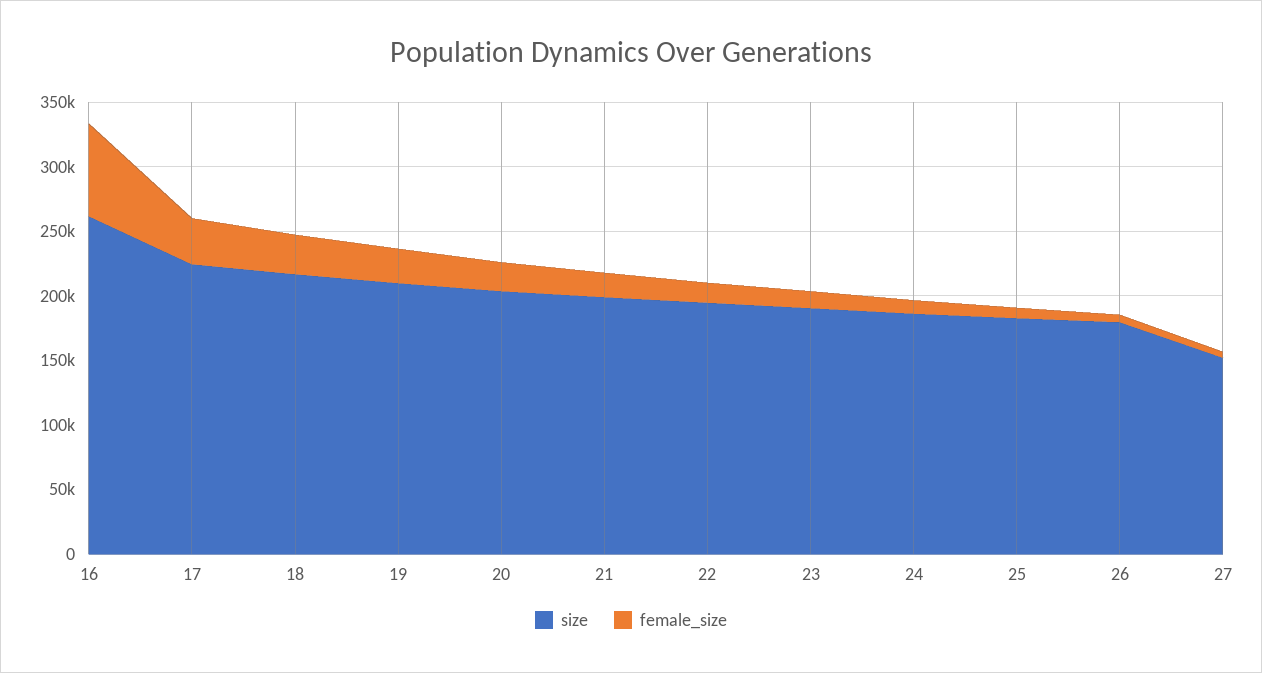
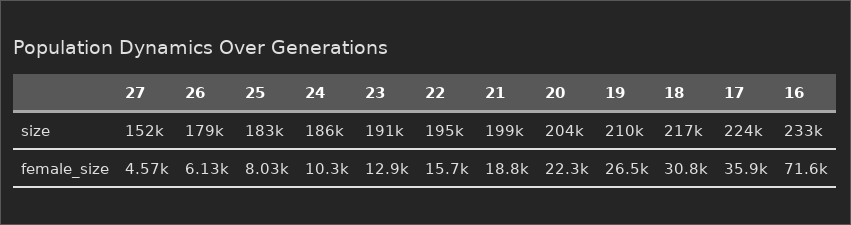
  {
    "size": {
-     "16": 260000,
+     "16": 233000,
      "17": 224000,
      "18": 217000,
      "19": 210000,
      "20": 204000,
      "21": 199000,
      "22": 195000,
      "23": 191000,
      "24": 186000,
      "25": 183000,
      "26": 179000,
      "27": 152000
    },
    "female_size": {
      "16": 71600,
      "17": 35900,
      "18": 30800,
      "19": 26500,
      "20": 22300,
      "21": 18800,
      "22": 15700,
      "23": 12900,
      "24": 10300,
      "25": 8030,
      "26": 6130,
      "27": 4570
    }
  }

